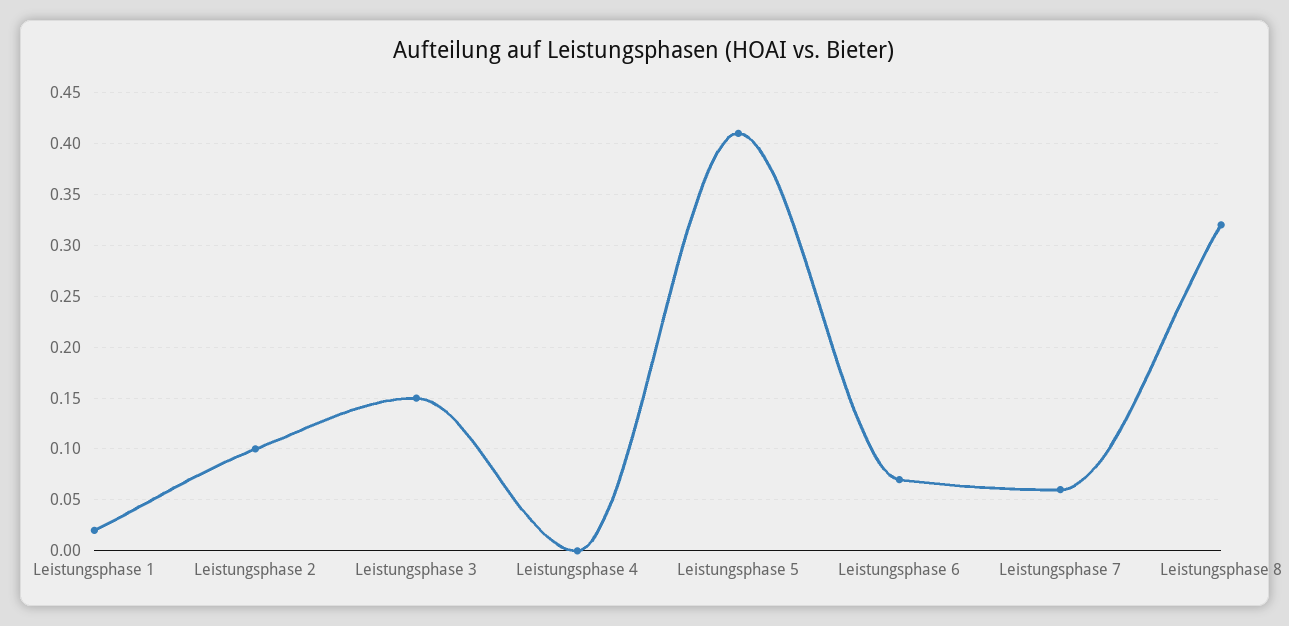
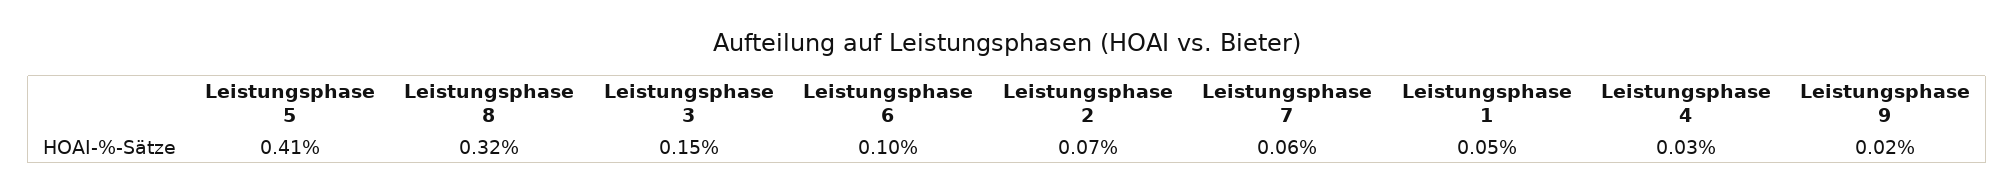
  {
-   "Leistungsphase 1": 0.02,
+   "Leistungsphase 1": 0.05,
-   "Leistungsphase 2": 0.1,
+   "Leistungsphase 2": 0.07,
    "Leistungsphase 3": 0.15,
-   "Leistungsphase 4": 0,
+   "Leistungsphase 4": 0.03,
    "Leistungsphase 5": 0.41,
-   "Leistungsphase 6": 0.07,
+   "Leistungsphase 6": 0.1,
    "Leistungsphase 7": 0.06,
-   "Leistungsphase 8": 0.32
+   "Leistungsphase 8": 0.32,
+   "Leistungsphase 9": 0.02
  }

